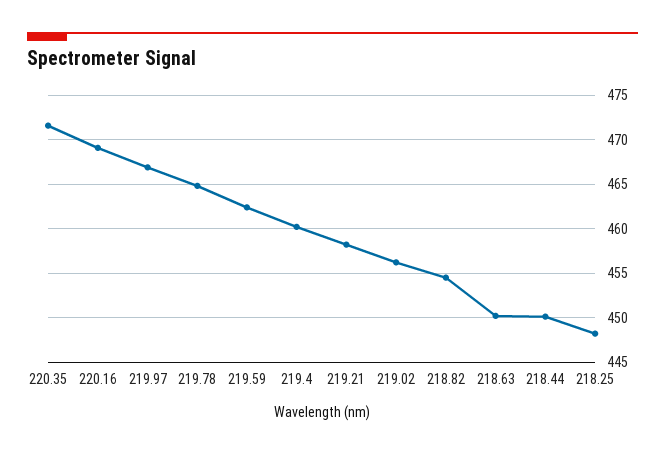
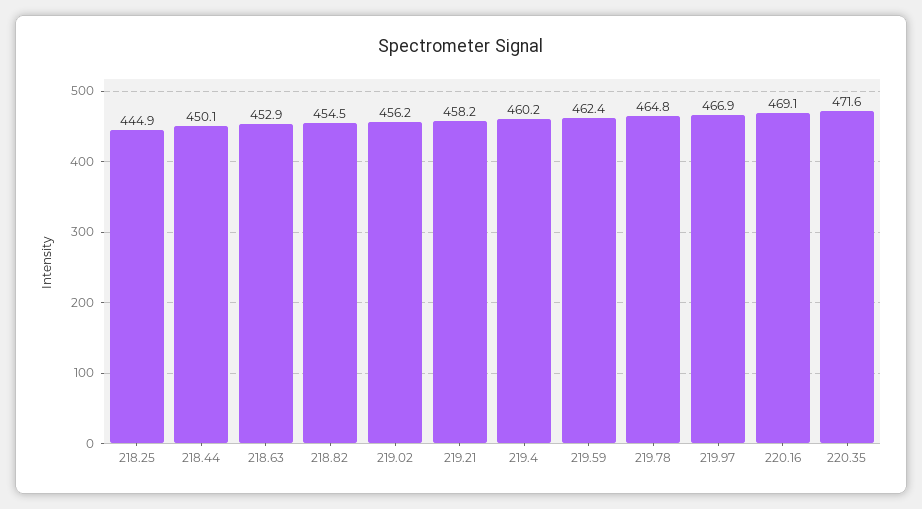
  {
    "220.35": 471.6,
    "220.16": 469.1,
    "219.97": 466.9,
    "219.78": 464.8,
    "219.59": 462.4,
    "219.4": 460.2,
    "219.21": 458.2,
    "219.02": 456.2,
    "218.82": 454.5,
-   "218.63": 450,
+   "218.63": 452.9,
    "218.44": 450.1,
-   "218.25": 448
+   "218.25": 444.9
  }

